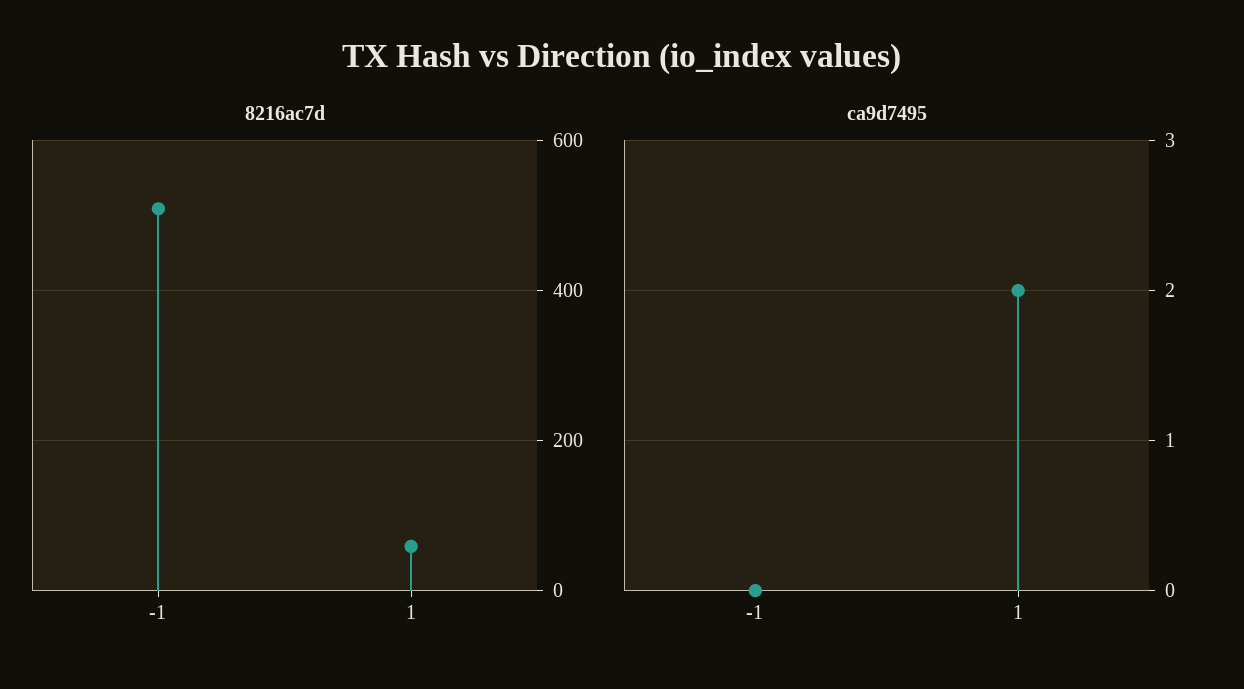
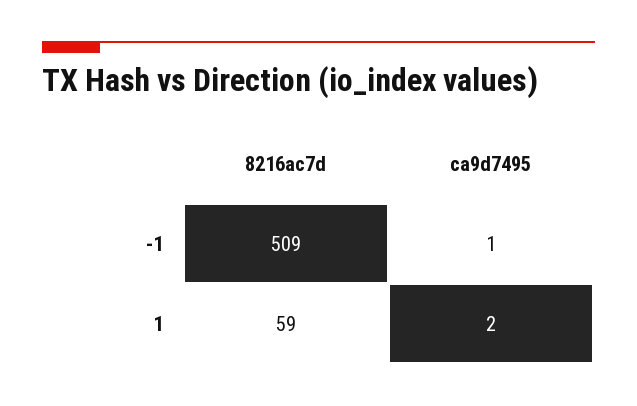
  {
    "8216ac7d": {
      "-1": 509,
      "1": 59
    },
    "ca9d7495": {
-     "-1": 0,
+     "-1": 1,
      "1": 2
    }
  }

